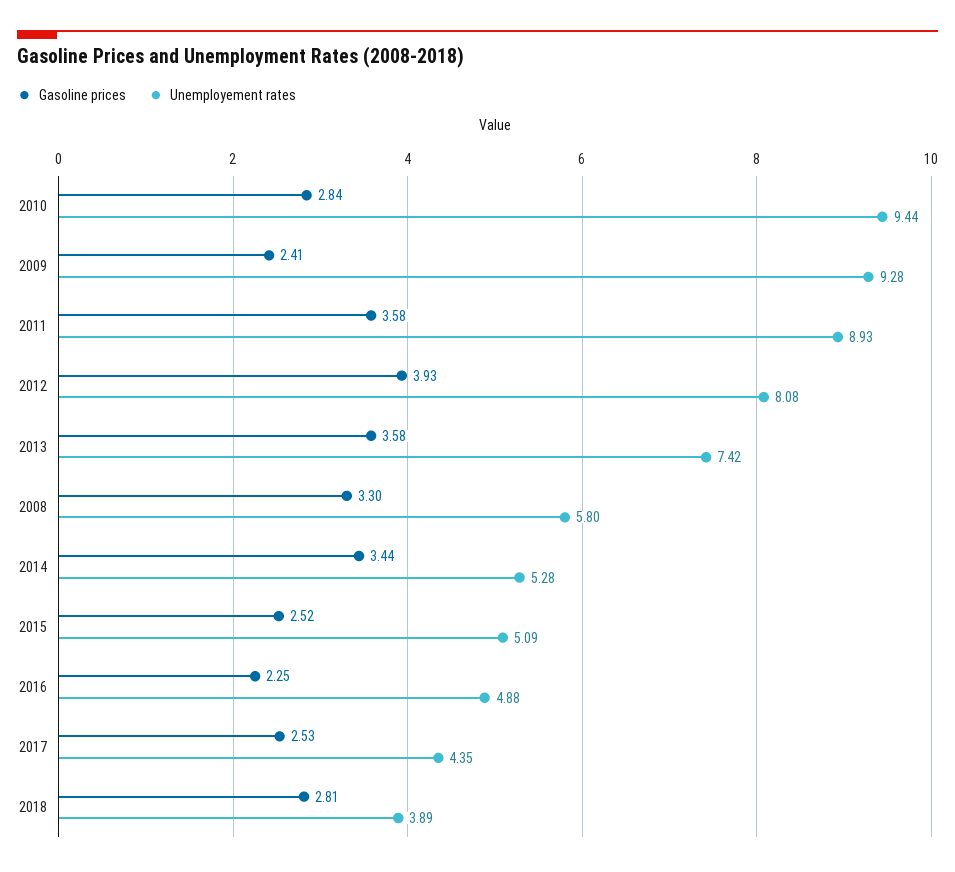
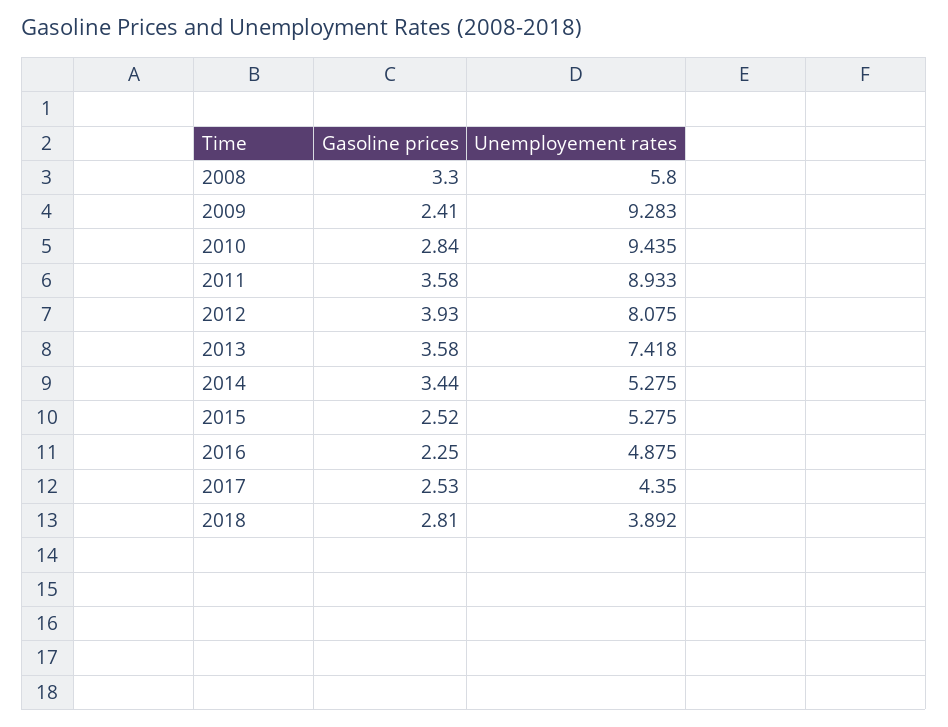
  {
    "Gasoline prices": {
      "2010": 2.84,
      "2009": 2.41,
      "2011": 3.58,
      "2012": 3.93,
      "2013": 3.58,
      "2008": 3.3,
      "2014": 3.44,
      "2015": 2.52,
      "2016": 2.25,
      "2017": 2.53,
      "2018": 2.81
    },
    "Unemployement rates": {
      "2010": 9.435,
      "2009": 9.283,
      "2011": 8.933,
      "2012": 8.075,
      "2013": 7.418,
      "2008": 5.8,
      "2014": 5.275,
-     "2015": 5.09,
+     "2015": 5.275,
      "2016": 4.875,
      "2017": 4.35,
      "2018": 3.892
    }
  }

